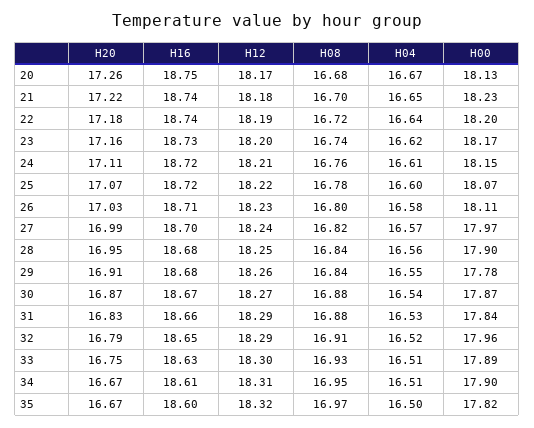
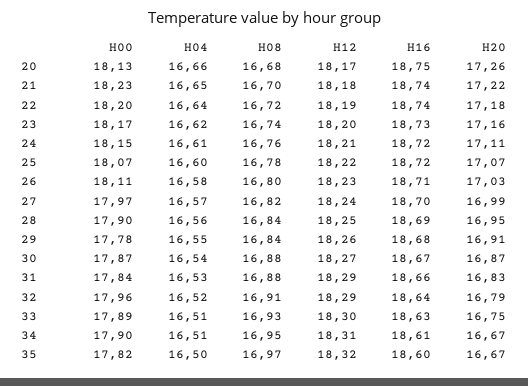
  {
    "H20": {
      "20": 17.26,
      "21": 17.22,
      "22": 17.18,
      "23": 17.16,
      "24": 17.11,
      "25": 17.07,
      "26": 17.03,
      "27": 16.99,
      "28": 16.95,
      "29": 16.91,
      "30": 16.87,
      "31": 16.83,
      "32": 16.79,
      "33": 16.75,
      "34": 16.67,
      "35": 16.67
    },
    "H16": {
      "20": 18.75,
      "21": 18.74,
      "22": 18.74,
      "23": 18.73,
      "24": 18.72,
      "25": 18.72,
      "26": 18.71,
      "27": 18.7,
-     "28": 18.68,
+     "28": 18.69,
      "29": 18.68,
      "30": 18.67,
      "31": 18.66,
-     "32": 18.65,
+     "32": 18.64,
      "33": 18.63,
      "34": 18.61,
      "35": 18.6
    },
    "H12": {
      "20": 18.17,
      "21": 18.18,
      "22": 18.19,
      "23": 18.2,
      "24": 18.21,
      "25": 18.22,
      "26": 18.23,
      "27": 18.24,
      "28": 18.25,
      "29": 18.26,
      "30": 18.27,
      "31": 18.29,
      "32": 18.29,
      "33": 18.3,
      "34": 18.31,
      "35": 18.32
    },
    "H08": {
      "20": 16.68,
      "21": 16.7,
      "22": 16.72,
      "23": 16.74,
      "24": 16.76,
      "25": 16.78,
      "26": 16.8,
      "27": 16.82,
      "28": 16.84,
      "29": 16.84,
      "30": 16.88,
      "31": 16.88,
      "32": 16.91,
      "33": 16.93,
      "34": 16.95,
      "35": 16.97
    },
    "H04": {
-     "20": 16.67,
+     "20": 16.66,
      "21": 16.65,
      "22": 16.64,
      "23": 16.62,
      "24": 16.61,
      "25": 16.6,
      "26": 16.58,
      "27": 16.57,
      "28": 16.56,
      "29": 16.55,
      "30": 16.54,
      "31": 16.53,
      "32": 16.52,
      "33": 16.51,
      "34": 16.51,
      "35": 16.5
    },
    "H00": {
      "20": 18.13,
      "21": 18.23,
      "22": 18.2,
      "23": 18.17,
      "24": 18.15,
      "25": 18.07,
      "26": 18.11,
      "27": 17.97,
      "28": 17.9,
      "29": 17.78,
      "30": 17.87,
      "31": 17.84,
      "32": 17.96,
      "33": 17.89,
      "34": 17.9,
      "35": 17.82
    }
  }

